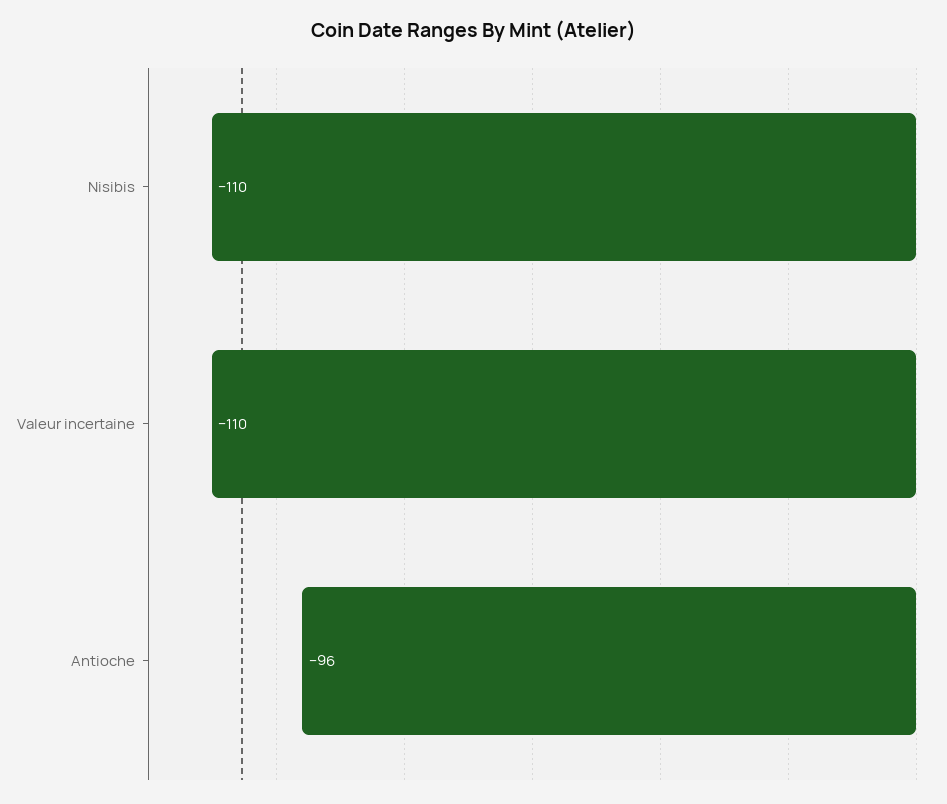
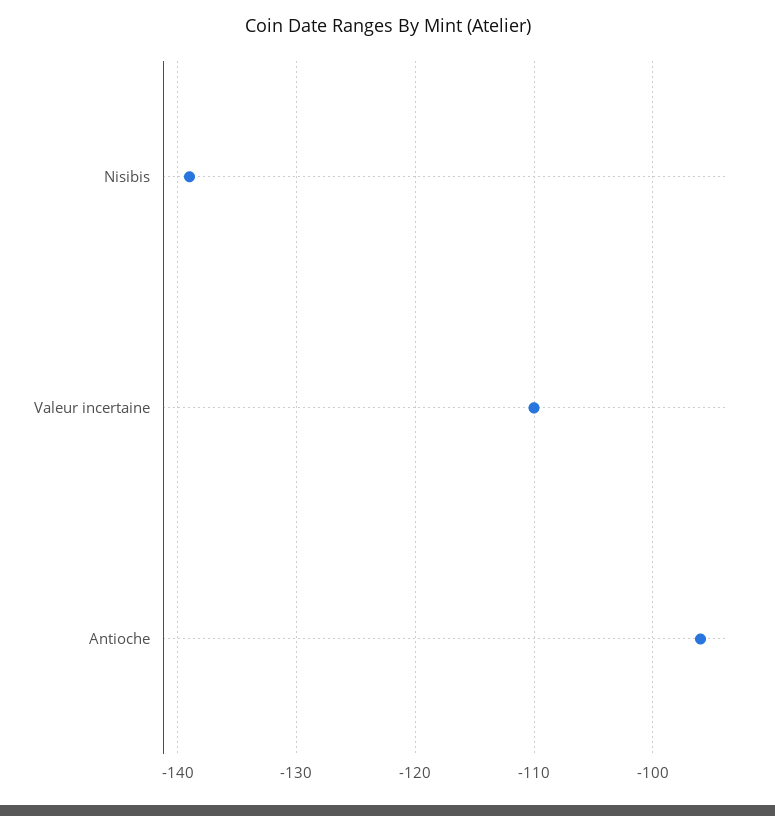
  {
-   "Nisibis": -110,
+   "Nisibis": -139,
    "Valeur incertaine": -110,
    "Antioche": -96
  }

